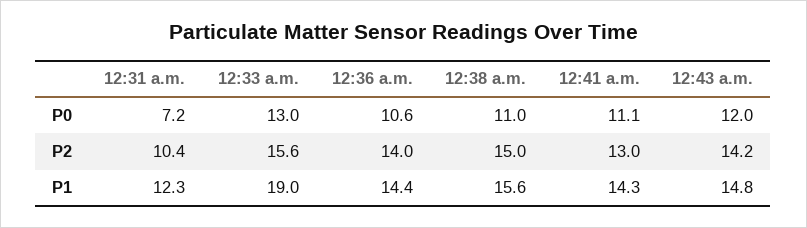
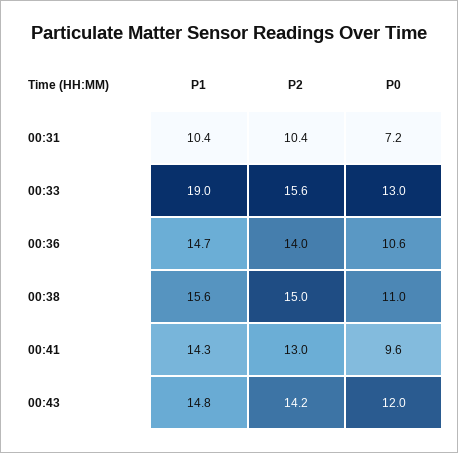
  {
    "12:31 a.m.": {
      "P0": 7.2,
      "P2": 10.4,
-     "P1": 12.3
+     "P1": 10.4
    },
    "12:33 a.m.": {
      "P0": 13,
      "P2": 15.6,
      "P1": 19
    },
    "12:36 a.m.": {
      "P0": 10.6,
      "P2": 14,
-     "P1": 14.4
+     "P1": 14.7
    },
    "12:38 a.m.": {
      "P0": 11,
      "P2": 15,
      "P1": 15.6
    },
    "12:41 a.m.": {
-     "P0": 11.1,
+     "P0": 9.6,
      "P2": 13,
      "P1": 14.3
    },
    "12:43 a.m.": {
      "P0": 12,
      "P2": 14.2,
      "P1": 14.8
    }
  }

